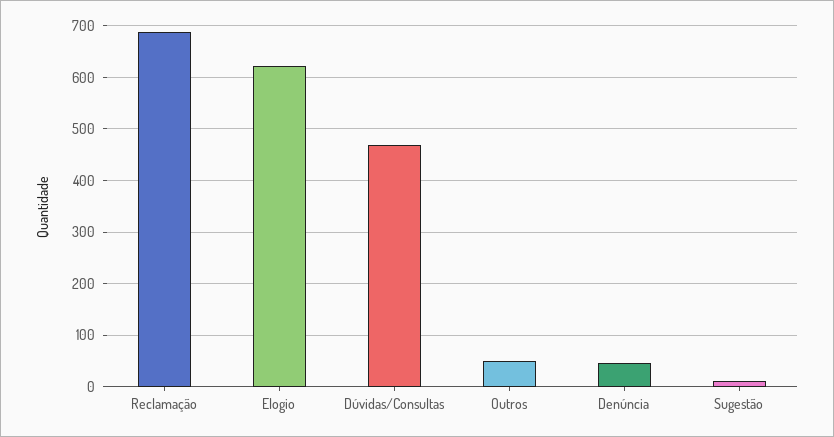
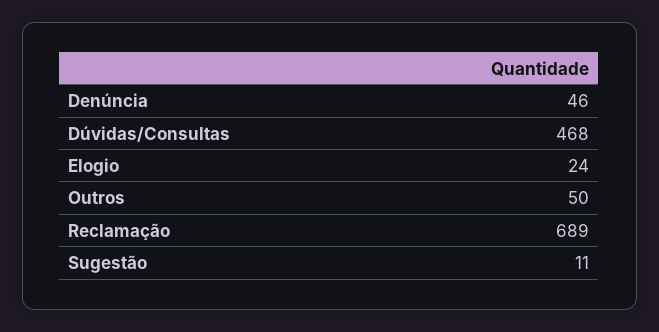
  {
    "Reclamação": 689,
-   "Elogio": 620,
+   "Elogio": 24,
    "Dúvidas/Consultas": 468,
    "Outros": 50,
    "Denúncia": 46,
    "Sugestão": 11
  }

